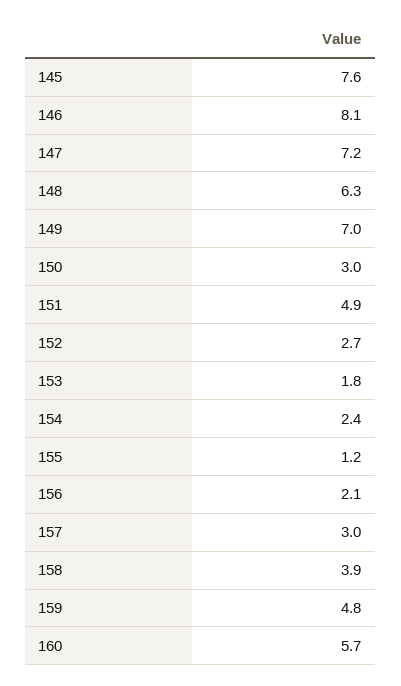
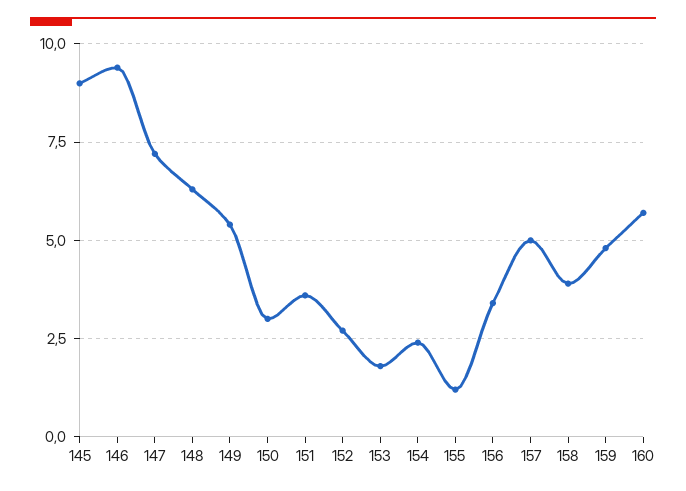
  {
-   "145": 7.6,
+   "145": 9,
-   "146": 8.1,
+   "146": 9.5,
    "147": 7.2,
    "148": 6.3,
-   "149": 7,
+   "149": 5.5,
    "150": 3,
-   "151": 4.9,
+   "151": 3.5,
    "152": 2.7,
    "153": 1.8,
    "154": 2.4,
    "155": 1.2,
-   "156": 2.1,
+   "156": 3.5,
-   "157": 3,
+   "157": 5,
    "158": 3.9,
    "159": 4.8,
    "160": 5.7
  }

